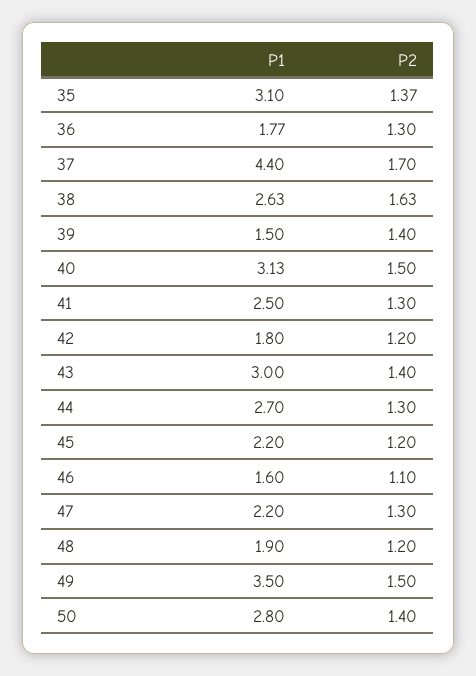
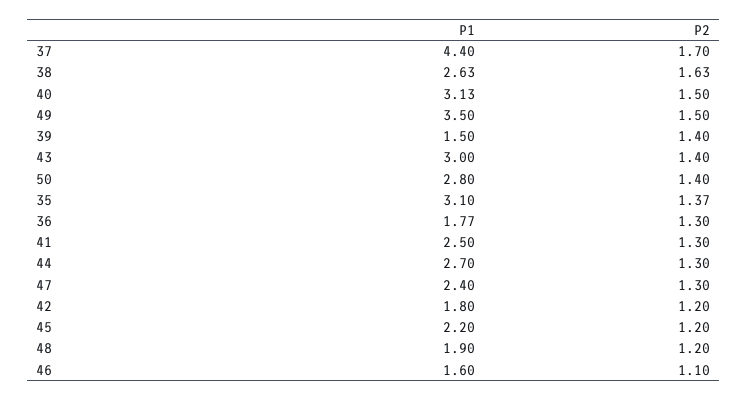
  {
    "P1": {
      "35": 3.1,
      "36": 1.77,
      "37": 4.4,
      "38": 2.63,
      "39": 1.5,
      "40": 3.13,
      "41": 2.5,
      "42": 1.8,
      "43": 3,
      "44": 2.7,
      "45": 2.2,
      "46": 1.6,
-     "47": 2.2,
+     "47": 2.4,
      "48": 1.9,
      "49": 3.5,
      "50": 2.8
    },
    "P2": {
      "35": 1.37,
      "36": 1.3,
      "37": 1.7,
      "38": 1.63,
      "39": 1.4,
      "40": 1.5,
      "41": 1.3,
      "42": 1.2,
      "43": 1.4,
      "44": 1.3,
      "45": 1.2,
      "46": 1.1,
      "47": 1.3,
      "48": 1.2,
      "49": 1.5,
      "50": 1.4
    }
  }

